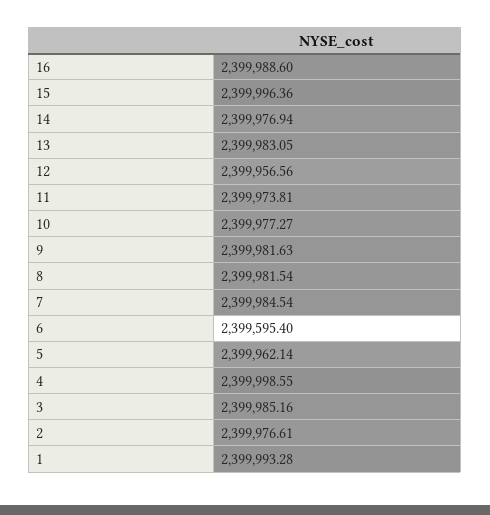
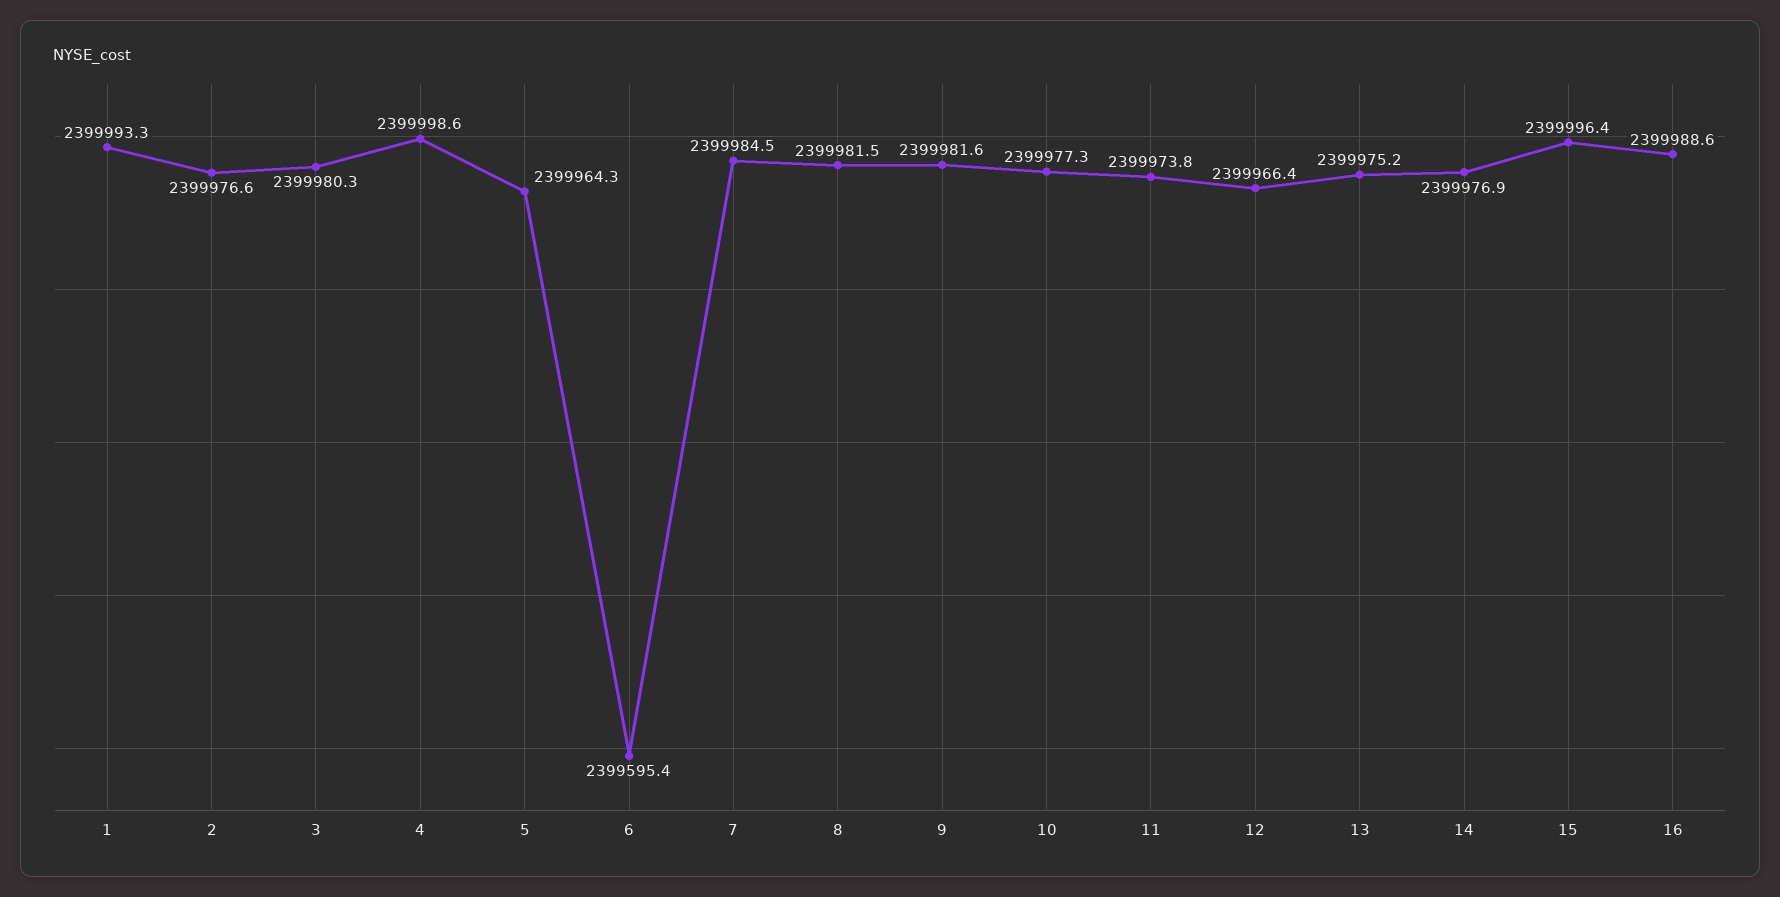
  {
    "16": 2399988.6,
    "15": 2399996.36,
    "14": 2399976.94,
-   "13": 2399983.05,
+   "13": 2399975.2,
-   "12": 2399956.56,
+   "12": 2399966.4,
    "11": 2399973.81,
    "10": 2399977.27,
    "9": 2399981.63,
    "8": 2399981.54,
    "7": 2399984.54,
    "6": 2399595.4,
-   "5": 2399962.14,
+   "5": 2399964.3,
    "4": 2399998.55,
-   "3": 2399985.16,
+   "3": 2399980.3,
    "2": 2399976.61,
    "1": 2399993.28
  }

